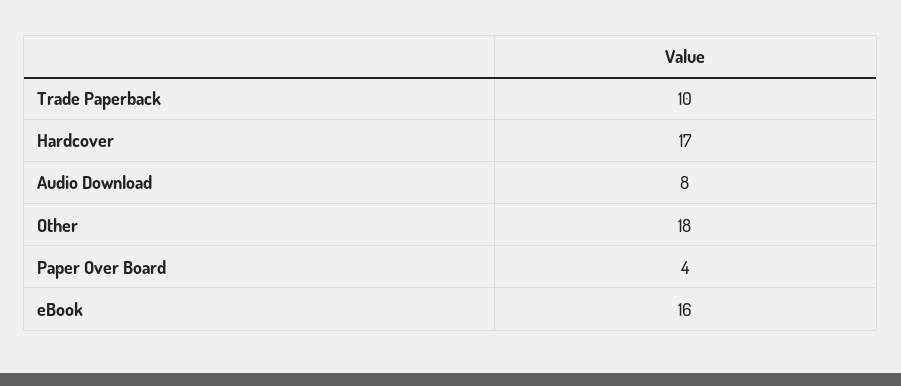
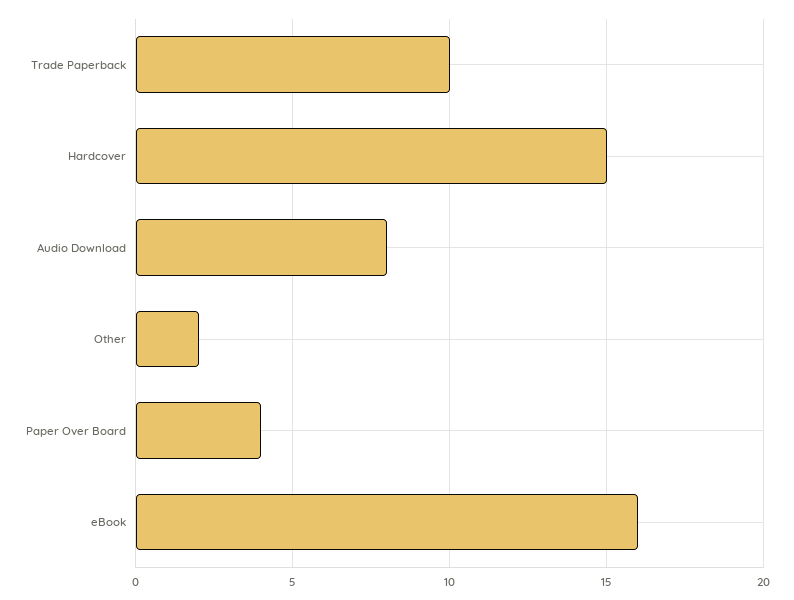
  {
    "Trade Paperback": 10,
-   "Hardcover": 17,
+   "Hardcover": 15,
    "Audio Download": 8,
-   "Other": 18,
+   "Other": 2,
    "Paper Over Board": 4,
    "eBook": 16
  }

